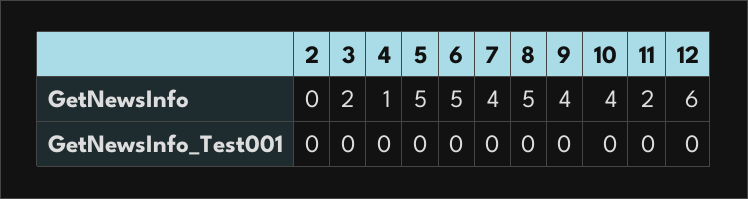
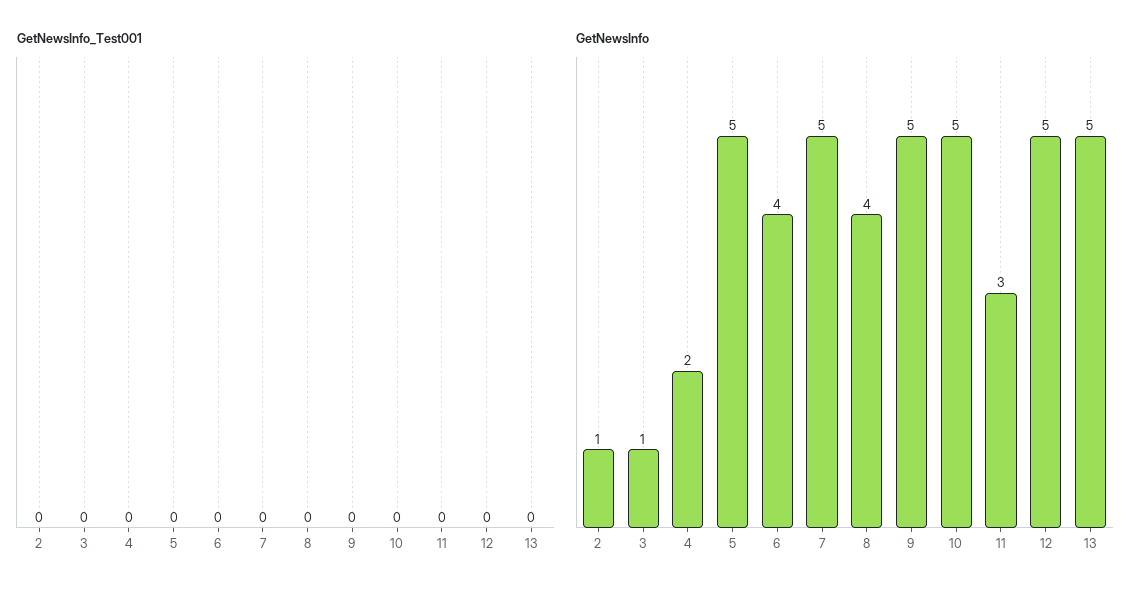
  {
    "GetNewsInfo": {
-     "2": 0,
+     "2": 1,
-     "3": 2,
+     "3": 1,
-     "4": 1,
+     "4": 2,
      "5": 5,
-     "6": 5,
+     "6": 4,
-     "7": 4,
+     "7": 5,
-     "8": 5,
+     "8": 4,
-     "9": 4,
+     "9": 5,
-     "10": 4,
+     "10": 5,
-     "11": 2,
+     "11": 3,
-     "12": 6
+     "12": 5,
+     "13": 5
    },
    "GetNewsInfo_Test001": {
      "2": 0,
      "3": 0,
      "4": 0,
      "5": 0,
      "6": 0,
      "7": 0,
      "8": 0,
      "9": 0,
      "10": 0,
      "11": 0,
-     "12": 0
+     "12": 0,
+     "13": 0
    }
  }

